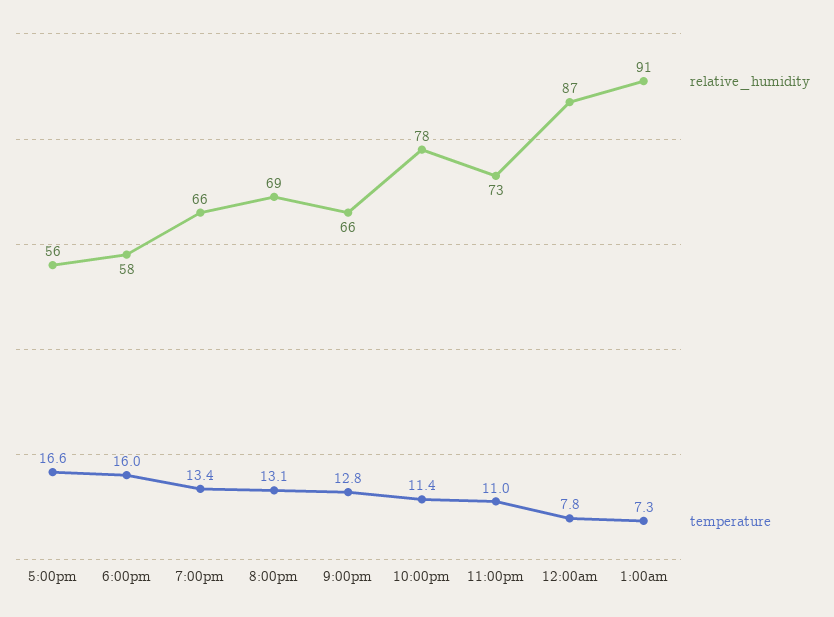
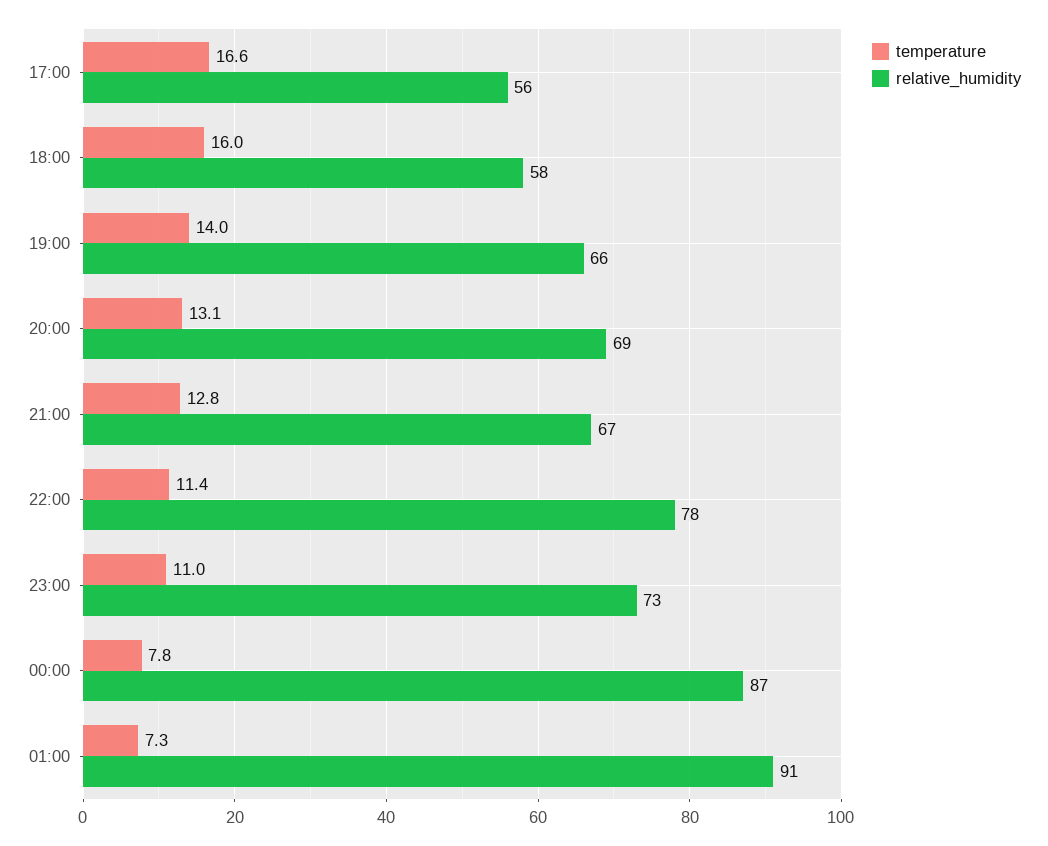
  {
    "relative_humidity": {
      "5:00pm": 56,
      "6:00pm": 58,
      "7:00pm": 66,
      "8:00pm": 69,
-     "9:00pm": 66,
+     "9:00pm": 67,
      "10:00pm": 78,
      "11:00pm": 73,
      "12:00am": 87,
      "1:00am": 91
    },
    "temperature": {
      "5:00pm": 16.6,
      "6:00pm": 16,
-     "7:00pm": 13.4,
+     "7:00pm": 14,
      "8:00pm": 13.1,
      "9:00pm": 12.8,
      "10:00pm": 11.4,
      "11:00pm": 11,
      "12:00am": 7.8,
      "1:00am": 7.3
    }
  }

